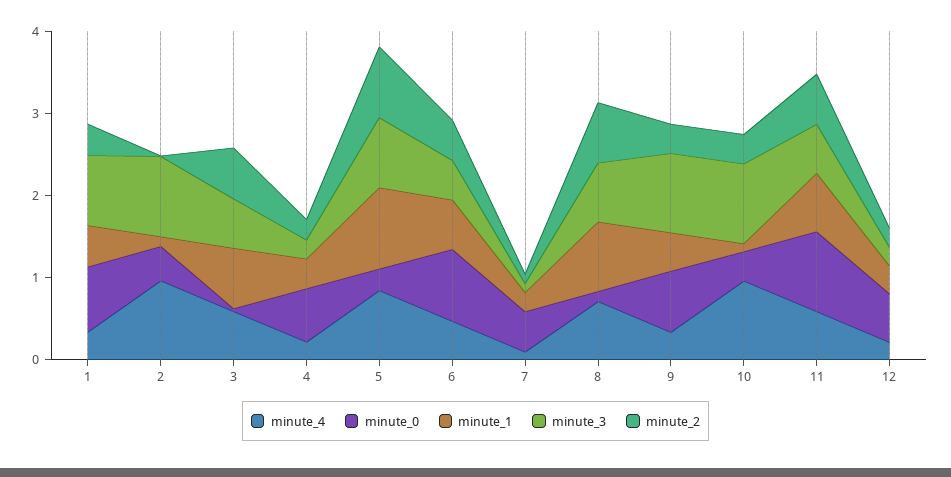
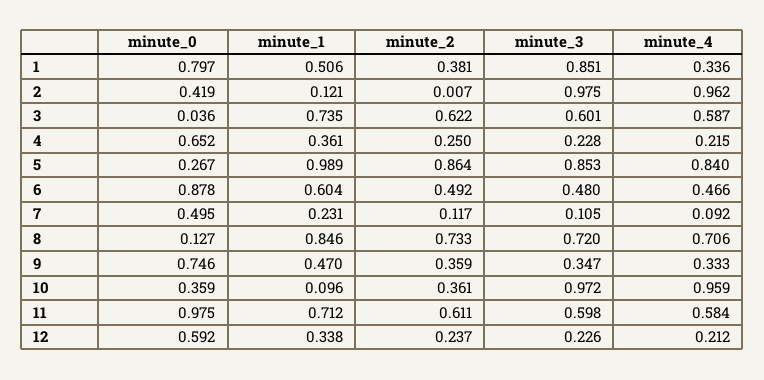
  {
    "minute_4": {
      "1": 0.336,
      "2": 0.962,
      "3": 0.587,
      "4": 0.215,
      "5": 0.84,
      "6": 0.466,
      "7": 0.092,
      "8": 0.706,
      "9": 0.333,
      "10": 0.959,
      "11": 0.584,
      "12": 0.212
    },
    "minute_0": {
      "1": 0.797,
      "2": 0.419,
      "3": 0.036,
      "4": 0.652,
      "5": 0.267,
      "6": 0.878,
      "7": 0.495,
      "8": 0.127,
      "9": 0.746,
      "10": 0.359,
      "11": 0.975,
      "12": 0.592
    },
    "minute_1": {
      "1": 0.506,
      "2": 0.121,
      "3": 0.735,
      "4": 0.361,
      "5": 0.989,
      "6": 0.604,
      "7": 0.231,
      "8": 0.846,
      "9": 0.47,
      "10": 0.096,
      "11": 0.712,
      "12": 0.338
    },
    "minute_3": {
      "1": 0.851,
      "2": 0.975,
      "3": 0.601,
      "4": 0.228,
      "5": 0.853,
      "6": 0.48,
      "7": 0.105,
      "8": 0.72,
-     "9": 1,
+     "9": 0.347,
      "10": 0.972,
      "11": 0.598,
      "12": 0.226
    },
    "minute_2": {
      "1": 0.381,
      "2": 0.007,
      "3": 0.622,
      "4": 0.25,
      "5": 0.864,
      "6": 0.492,
      "7": 0.117,
      "8": 0.733,
      "9": 0.359,
      "10": 0.361,
      "11": 0.611,
      "12": 0.237
    }
  }

